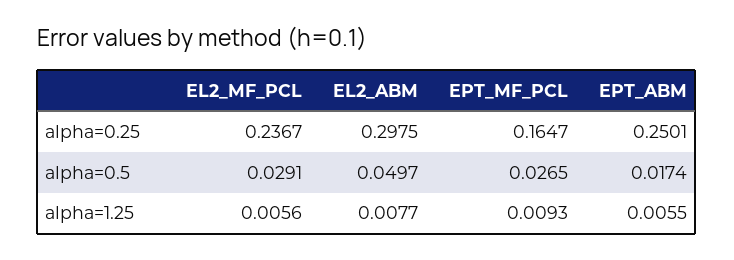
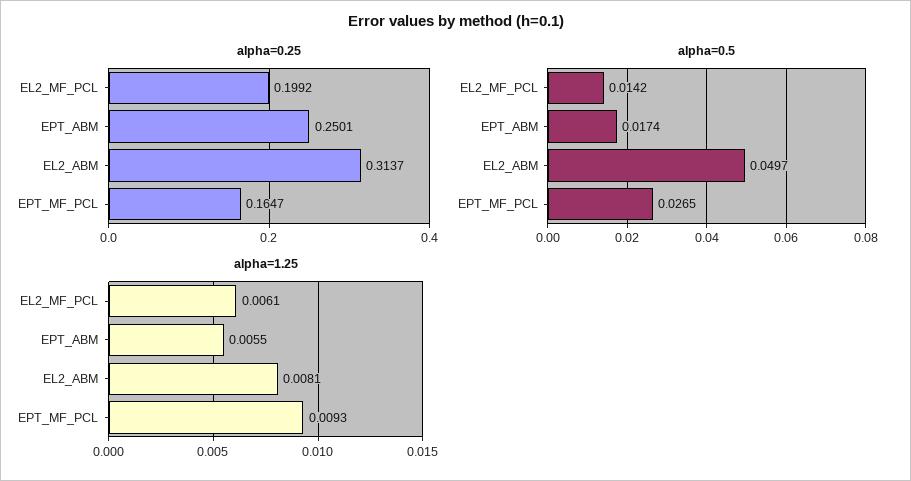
  {
    "alpha=0.25": {
-     "EL2_MF_PCL": 0.2367,
+     "EL2_MF_PCL": 0.1992,
-     "EL2_ABM": 0.2975,
+     "EL2_ABM": 0.3137,
      "EPT_MF_PCL": 0.1647,
      "EPT_ABM": 0.2501
    },
    "alpha=0.5": {
-     "EL2_MF_PCL": 0.0291,
+     "EL2_MF_PCL": 0.0142,
      "EL2_ABM": 0.0497,
      "EPT_MF_PCL": 0.0265,
      "EPT_ABM": 0.0174
    },
    "alpha=1.25": {
-     "EL2_MF_PCL": 0.0056,
+     "EL2_MF_PCL": 0.0061,
-     "EL2_ABM": 0.0077,
+     "EL2_ABM": 0.0081,
      "EPT_MF_PCL": 0.0093,
      "EPT_ABM": 0.0055
    }
  }

